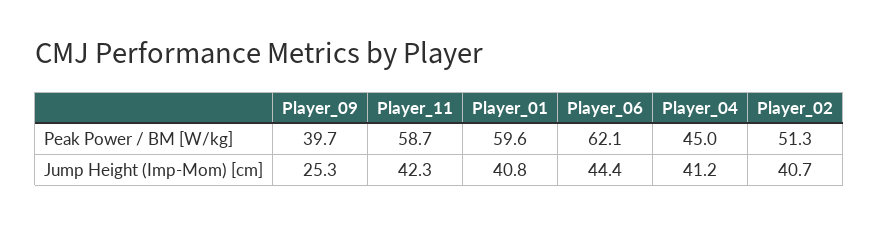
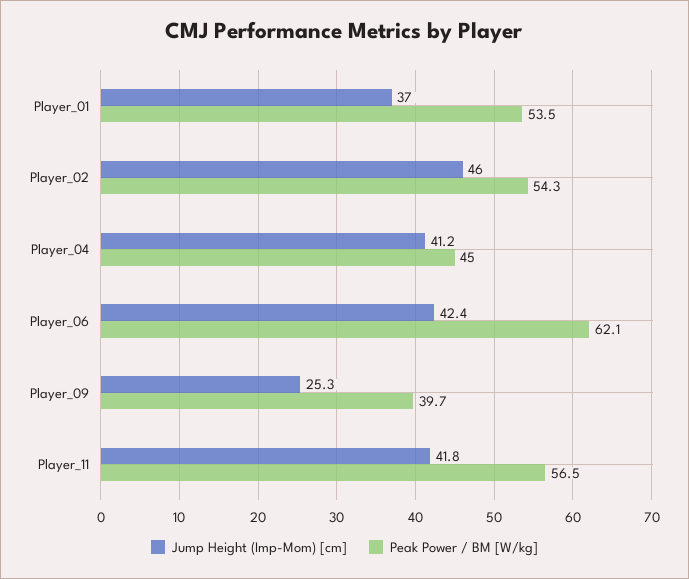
  {
    "Peak Power / BM [W/kg]": {
      "Player_09": 39.7,
-     "Player_11": 58.7,
+     "Player_11": 56.5,
-     "Player_01": 59.6,
+     "Player_01": 53.5,
      "Player_06": 62.1,
      "Player_04": 45,
-     "Player_02": 51.3
+     "Player_02": 54.3
    },
    "Jump Height (Imp-Mom) [cm]": {
      "Player_09": 25.3,
-     "Player_11": 42.3,
+     "Player_11": 41.8,
-     "Player_01": 40.8,
+     "Player_01": 37,
-     "Player_06": 44.4,
+     "Player_06": 42.4,
      "Player_04": 41.2,
-     "Player_02": 40.7
+     "Player_02": 46
    }
  }

